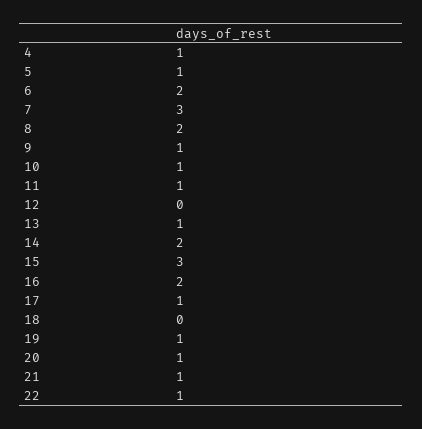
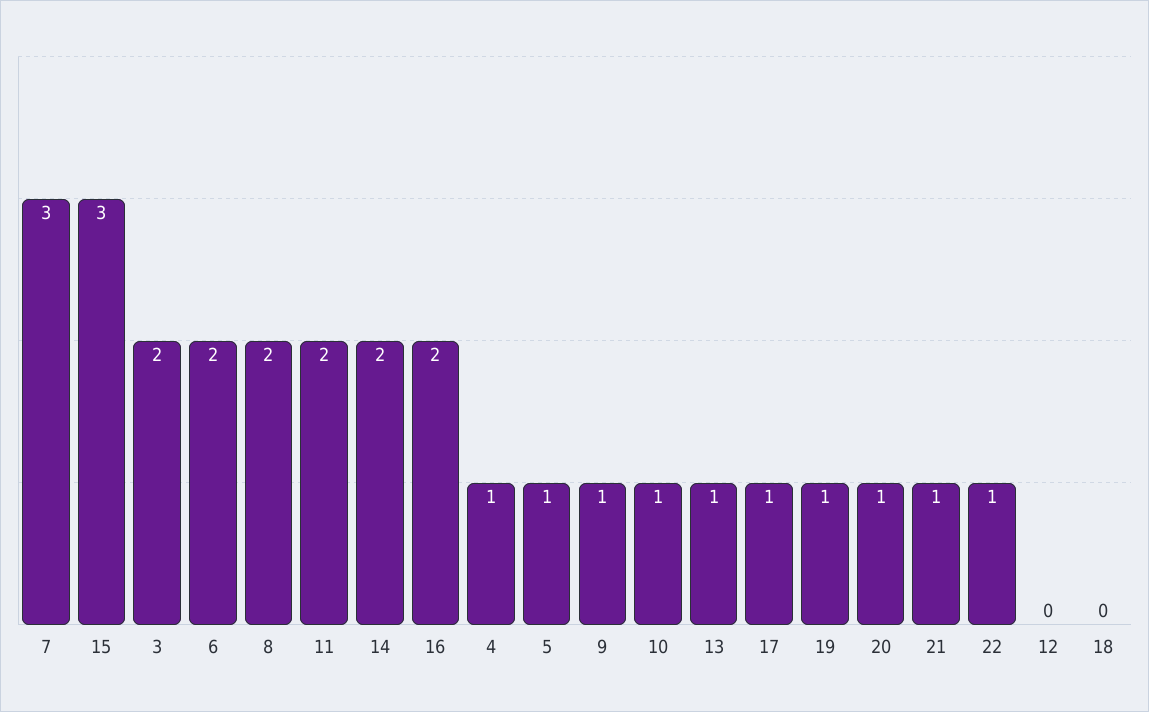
  {
    "4": 1,
    "5": 1,
    "6": 2,
    "7": 3,
    "8": 2,
    "9": 1,
    "10": 1,
-   "11": 1,
+   "11": 2,
    "12": 0,
    "13": 1,
    "14": 2,
    "15": 3,
    "16": 2,
    "17": 1,
    "18": 0,
    "19": 1,
    "20": 1,
    "21": 1,
-   "22": 1
+   "22": 1,
+   "3": 2
  }

